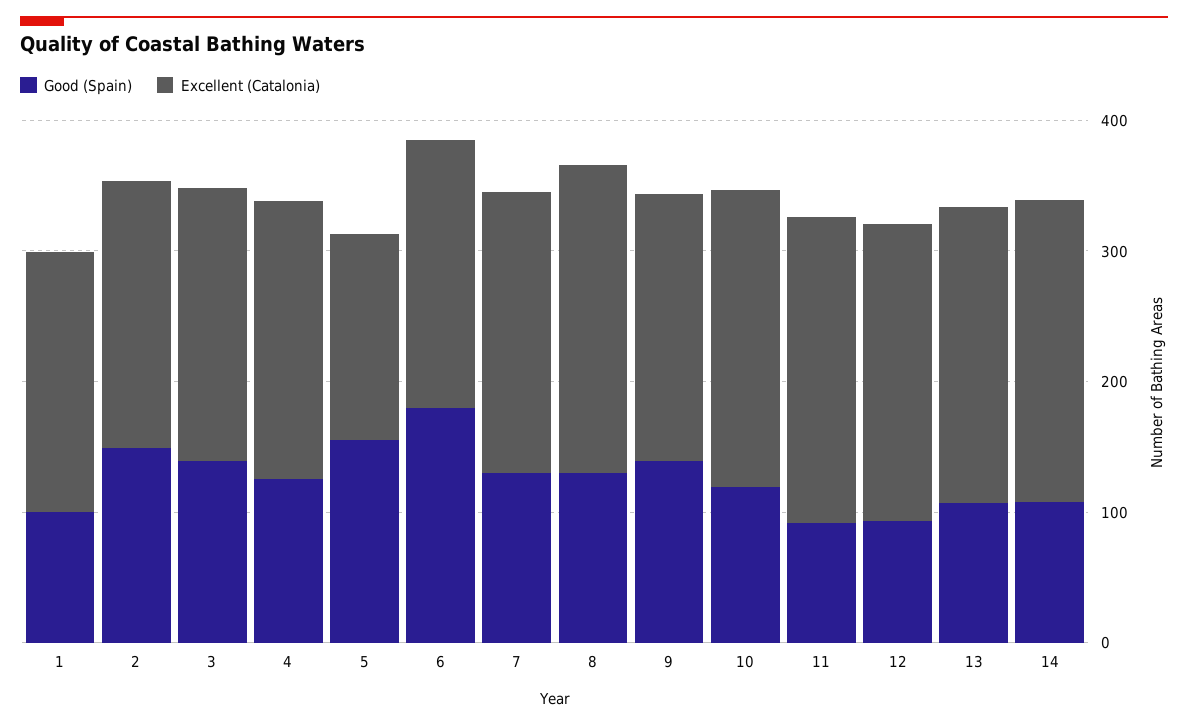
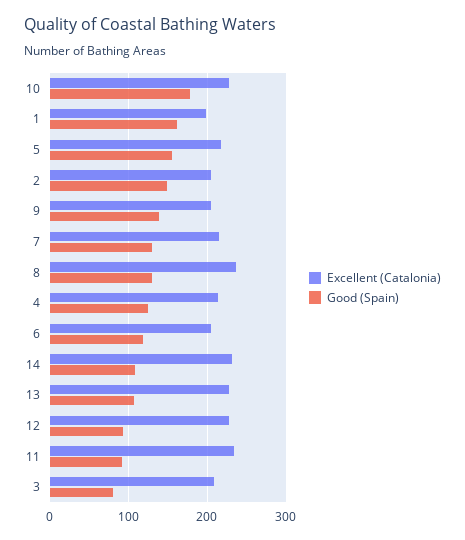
  {
    "Good (Spain)": {
-     "1": 100,
+     "1": 160,
      "2": 150,
-     "3": 140,
+     "3": 80,
      "4": 130,
      "5": 160,
-     "6": 180,
+     "6": 120,
      "7": 130,
      "8": 130,
      "9": 140,
-     "10": 120,
+     "10": 180,
      "11": 90,
      "12": 90,
      "13": 110,
      "14": 110
    },
    "Excellent (Catalonia)": {
      "1": 200,
      "2": 210,
      "3": 210,
      "4": 210,
-     "5": 160,
+     "5": 220,
      "6": 210,
      "7": 220,
      "8": 240,
      "9": 210,
      "10": 230,
      "11": 230,
      "12": 230,
      "13": 230,
      "14": 230
    }
  }

